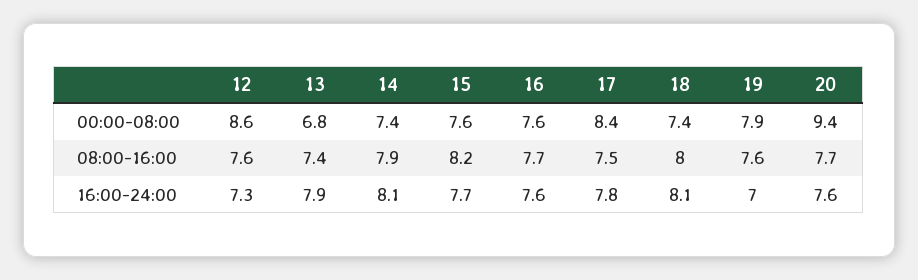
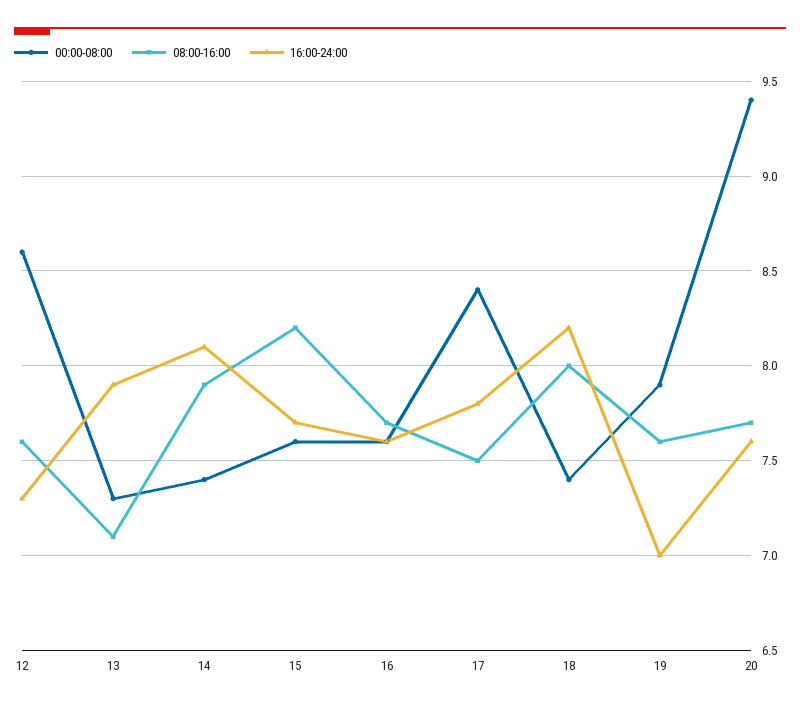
  {
    "00:00-08:00": {
      "12": 8.6,
-     "13": 6.8,
+     "13": 7.3,
      "14": 7.4,
      "15": 7.6,
      "16": 7.6,
      "17": 8.4,
      "18": 7.4,
      "19": 7.9,
      "20": 9.4
    },
    "08:00-16:00": {
      "12": 7.6,
-     "13": 7.4,
+     "13": 7.1,
      "14": 7.9,
      "15": 8.2,
      "16": 7.7,
      "17": 7.5,
      "18": 8,
      "19": 7.6,
      "20": 7.7
    },
    "16:00-24:00": {
      "12": 7.3,
      "13": 7.9,
      "14": 8.1,
      "15": 7.7,
      "16": 7.6,
      "17": 7.8,
-     "18": 8.1,
+     "18": 8.2,
      "19": 7,
      "20": 7.6
    }
  }

